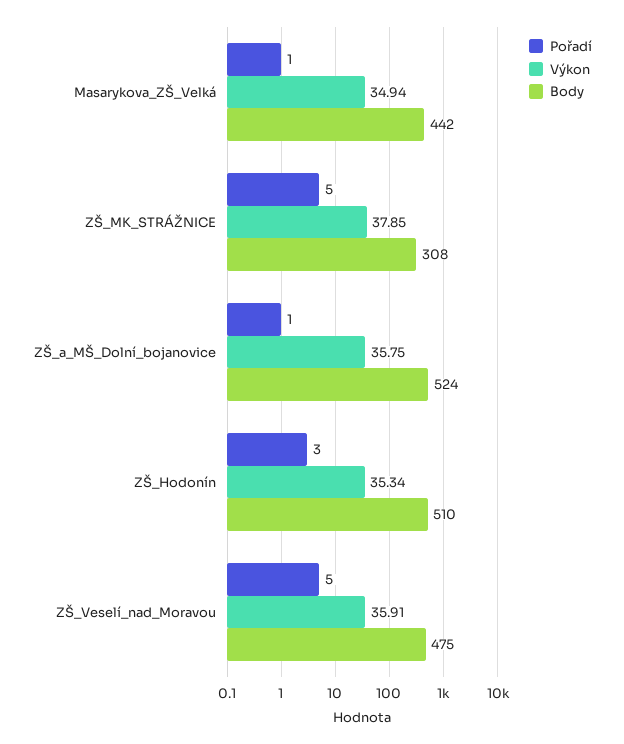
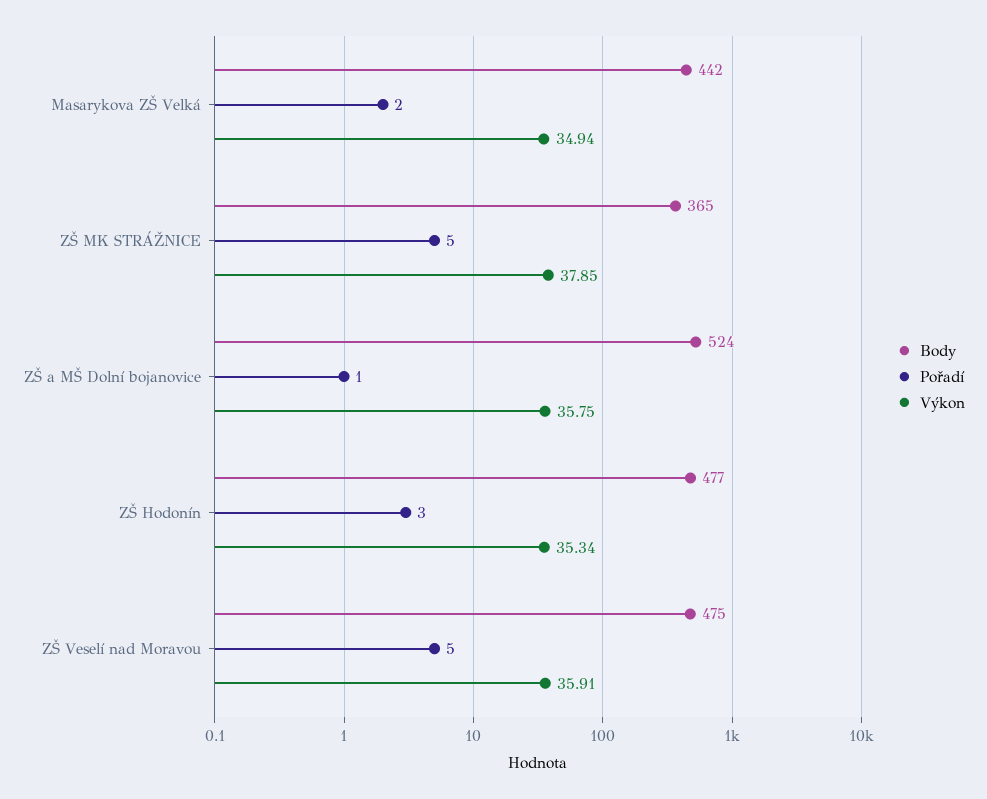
  {
    "Pořadí": {
-     "Masarykova_ZŠ_Velká": 1,
+     "Masarykova_ZŠ_Velká": 2,
      "ZŠ_MK_STRÁŽNICE": 5,
      "ZŠ_a_MŠ_Dolní_bojanovice": 1,
      "ZŠ_Hodonín": 3,
      "ZŠ_Veselí_nad_Moravou": 5
    },
    "Výkon": {
      "Masarykova_ZŠ_Velká": 34.94,
      "ZŠ_MK_STRÁŽNICE": 37.85,
      "ZŠ_a_MŠ_Dolní_bojanovice": 35.75,
      "ZŠ_Hodonín": 35.34,
      "ZŠ_Veselí_nad_Moravou": 35.91
    },
    "Body": {
      "Masarykova_ZŠ_Velká": 442,
-     "ZŠ_MK_STRÁŽNICE": 308,
+     "ZŠ_MK_STRÁŽNICE": 365,
      "ZŠ_a_MŠ_Dolní_bojanovice": 524,
-     "ZŠ_Hodonín": 510,
+     "ZŠ_Hodonín": 477,
      "ZŠ_Veselí_nad_Moravou": 475
    }
  }

